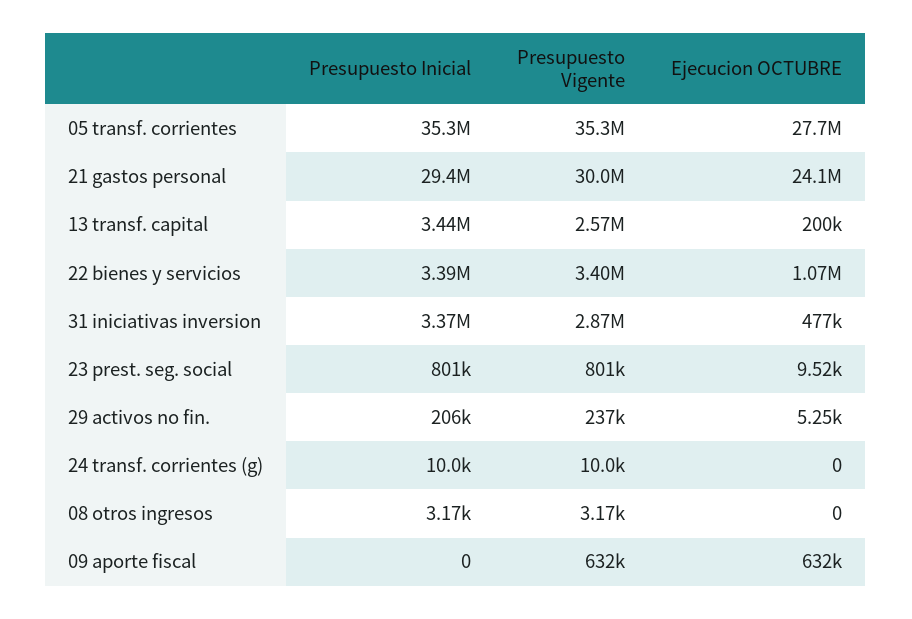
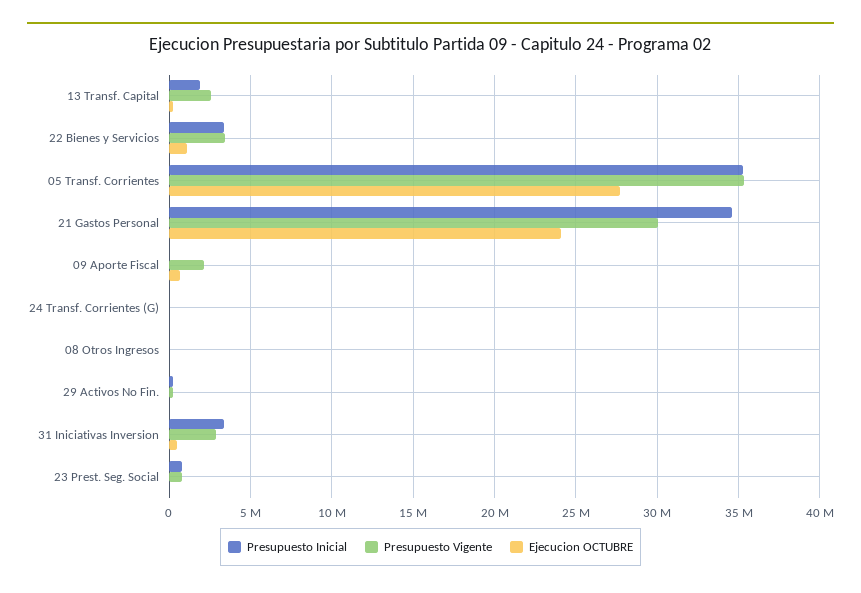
  {
    "Presupuesto Inicial": {
      "05 transf. corrientes": 35300000,
-     "21 gastos personal": 29400000,
+     "21 gastos personal": 34500000,
-     "13 transf. capital": 3440000,
+     "13 transf. capital": 2000000,
      "22 bienes y servicios": 3390000,
      "31 iniciativas inversion": 3370000,
      "23 prest. seg. social": 801000,
      "29 activos no fin.": 206000,
      "24 transf. corrientes (g)": 10000,
      "08 otros ingresos": 3170,
      "09 aporte fiscal": 0
    },
    "Presupuesto Vigente": {
      "05 transf. corrientes": 35300000,
      "21 gastos personal": 30000000,
      "13 transf. capital": 2570000,
      "22 bienes y servicios": 3400000,
      "31 iniciativas inversion": 2870000,
      "23 prest. seg. social": 801000,
      "29 activos no fin.": 237000,
      "24 transf. corrientes (g)": 10000,
      "08 otros ingresos": 3170,
-     "09 aporte fiscal": 632000
+     "09 aporte fiscal": 2000000
    },
    "Ejecucion OCTUBRE": {
      "05 transf. corrientes": 27700000,
      "21 gastos personal": 24100000,
      "13 transf. capital": 200000,
      "22 bienes y servicios": 1070000,
      "31 iniciativas inversion": 477000,
      "23 prest. seg. social": 9520,
      "29 activos no fin.": 5250,
      "24 transf. corrientes (g)": 0,
      "08 otros ingresos": 0,
      "09 aporte fiscal": 632000
    }
  }

